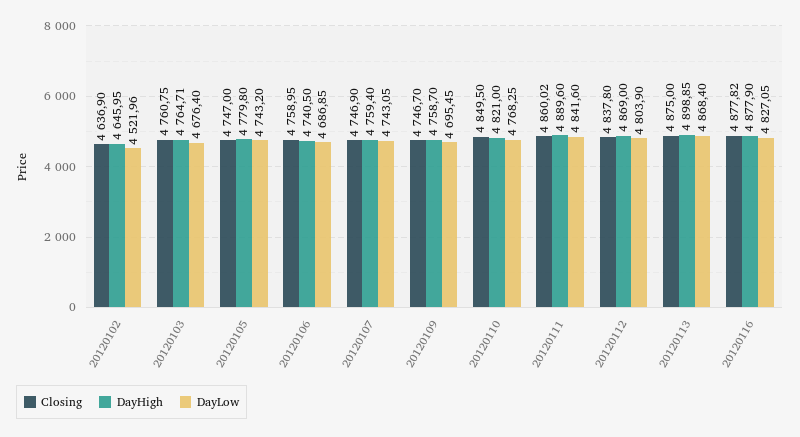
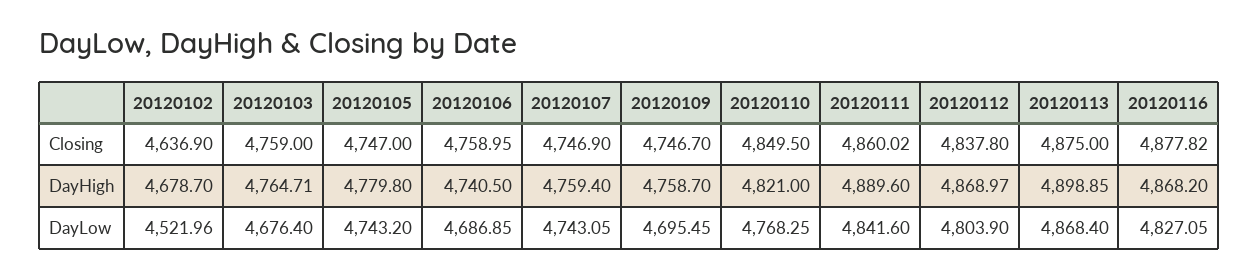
  {
    "Closing": {
      "20120102": 4636.9,
-     "20120103": 4760.75,
+     "20120103": 4759,
      "20120105": 4747,
      "20120106": 4758.95,
      "20120107": 4746.9,
      "20120109": 4746.7,
      "20120110": 4849.5,
      "20120111": 4860.02,
      "20120112": 4837.8,
      "20120113": 4875,
      "20120116": 4877.82
    },
    "DayHigh": {
-     "20120102": 4645.95,
+     "20120102": 4678.7,
      "20120103": 4764.71,
      "20120105": 4779.8,
      "20120106": 4740.5,
      "20120107": 4759.4,
      "20120109": 4758.7,
      "20120110": 4821,
      "20120111": 4889.6,
-     "20120112": 4869,
+     "20120112": 4868.97,
      "20120113": 4898.85,
-     "20120116": 4877.9
+     "20120116": 4868.2
    },
    "DayLow": {
      "20120102": 4521.96,
      "20120103": 4676.4,
      "20120105": 4743.2,
      "20120106": 4686.85,
      "20120107": 4743.05,
      "20120109": 4695.45,
      "20120110": 4768.25,
      "20120111": 4841.6,
      "20120112": 4803.9,
      "20120113": 4868.4,
      "20120116": 4827.05
    }
  }

